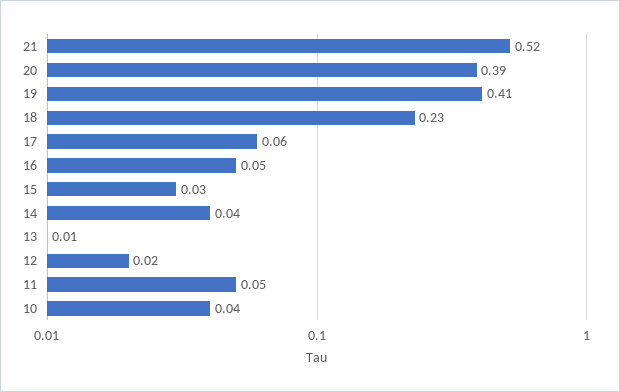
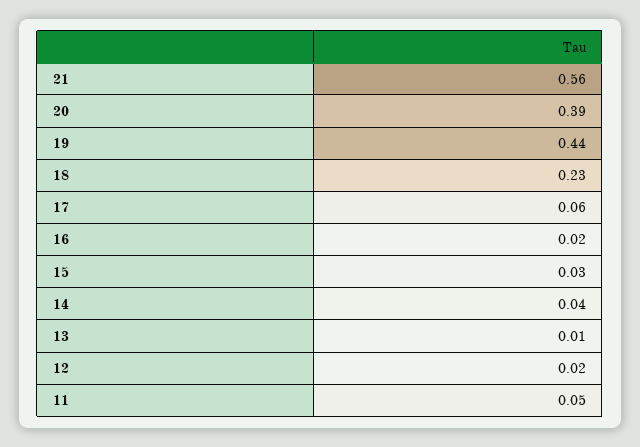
  {
-   "21": 0.52,
+   "21": 0.56,
    "20": 0.39,
-   "19": 0.41,
+   "19": 0.44,
    "18": 0.23,
    "17": 0.06,
-   "16": 0.05,
+   "16": 0.02,
    "15": 0.03,
    "14": 0.04,
    "13": 0.01,
    "12": 0.02,
-   "11": 0.05,
+   "11": 0.05
-   "10": 0.04
  }

